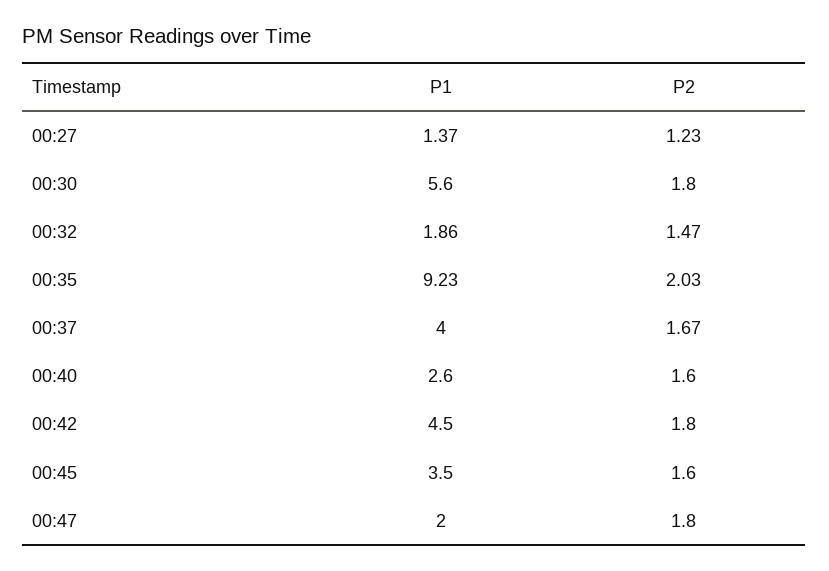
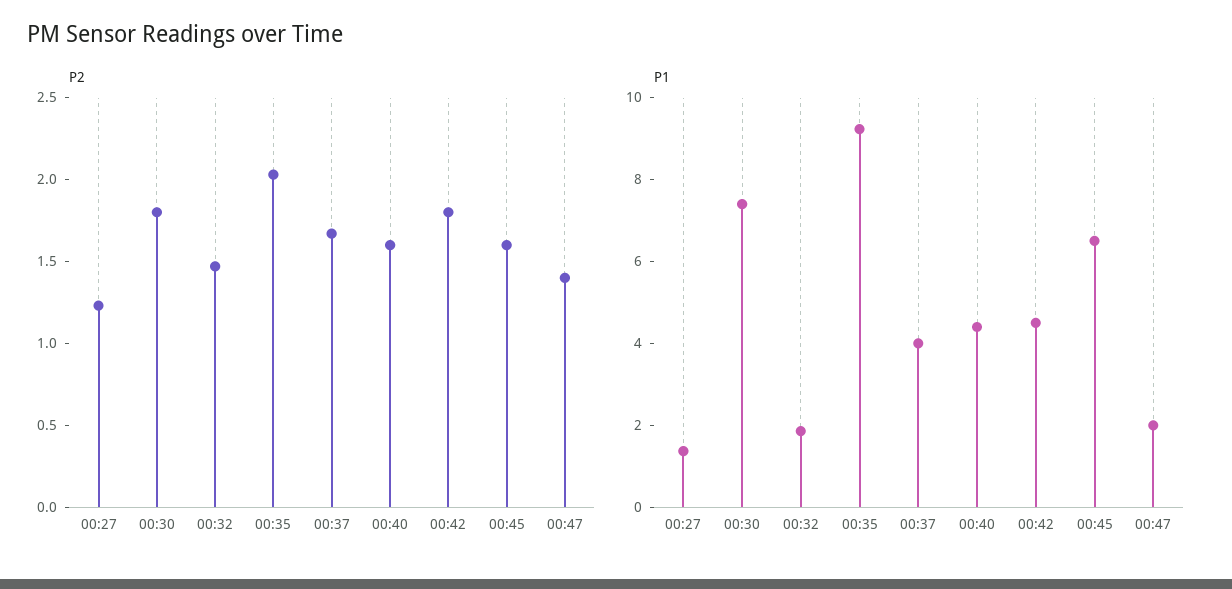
  {
    "P1": {
      "00:27": 1.37,
-     "00:30": 5.6,
+     "00:30": 7.5,
      "00:32": 1.86,
      "00:35": 9.23,
      "00:37": 4,
-     "00:40": 2.6,
+     "00:40": 4.5,
      "00:42": 4.5,
-     "00:45": 3.5,
+     "00:45": 6.5,
      "00:47": 2
    },
    "P2": {
      "00:27": 1.23,
      "00:30": 1.8,
      "00:32": 1.47,
      "00:35": 2.03,
      "00:37": 1.67,
      "00:40": 1.6,
      "00:42": 1.8,
      "00:45": 1.6,
-     "00:47": 1.8
+     "00:47": 1.4
    }
  }

